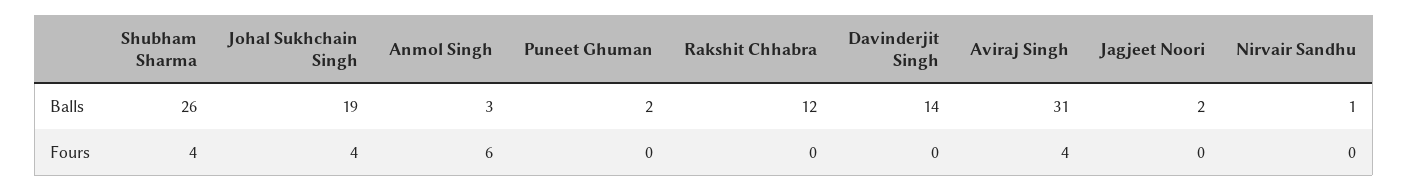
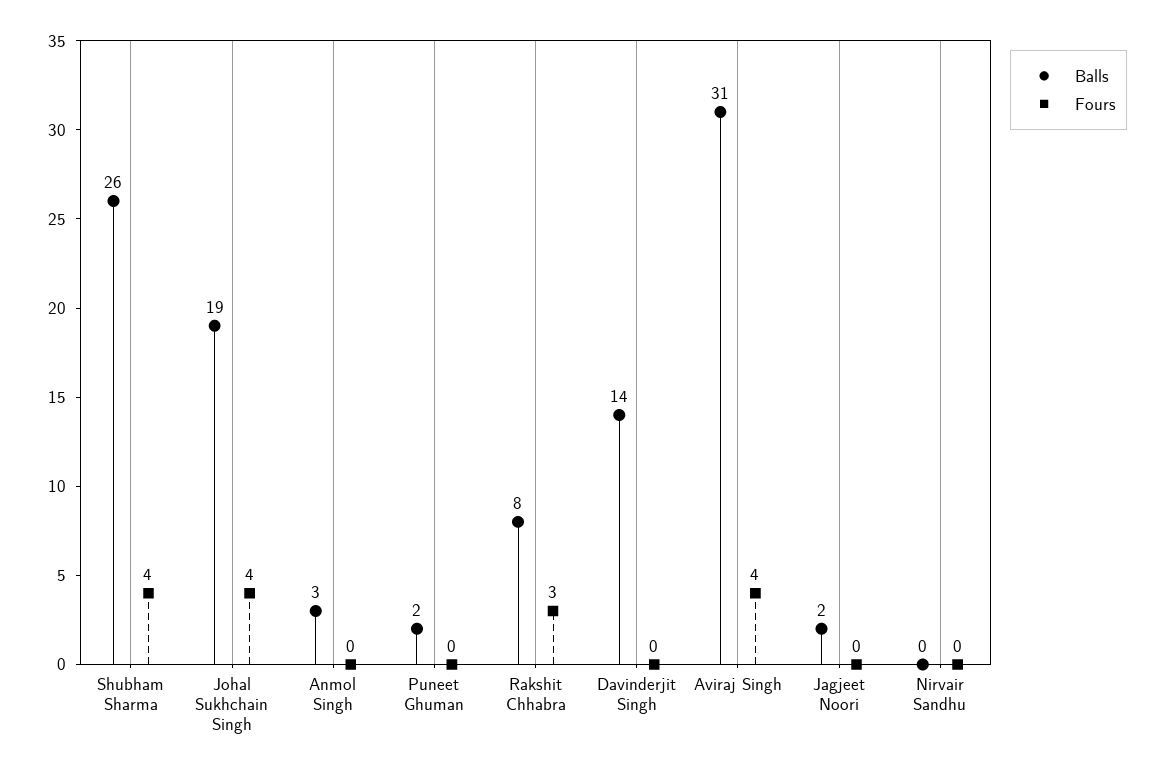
  {
    "Balls": {
      "Shubham Sharma": 26,
      "Johal Sukhchain Singh": 19,
      "Anmol Singh": 3,
      "Puneet Ghuman": 2,
-     "Rakshit Chhabra": 12,
+     "Rakshit Chhabra": 8,
      "Davinderjit Singh": 14,
      "Aviraj Singh": 31,
      "Jagjeet Noori": 2,
-     "Nirvair Sandhu": 1
+     "Nirvair Sandhu": 0
    },
    "Fours": {
      "Shubham Sharma": 4,
      "Johal Sukhchain Singh": 4,
-     "Anmol Singh": 6,
+     "Anmol Singh": 0,
      "Puneet Ghuman": 0,
-     "Rakshit Chhabra": 0,
+     "Rakshit Chhabra": 3,
      "Davinderjit Singh": 0,
      "Aviraj Singh": 4,
      "Jagjeet Noori": 0,
      "Nirvair Sandhu": 0
    }
  }

